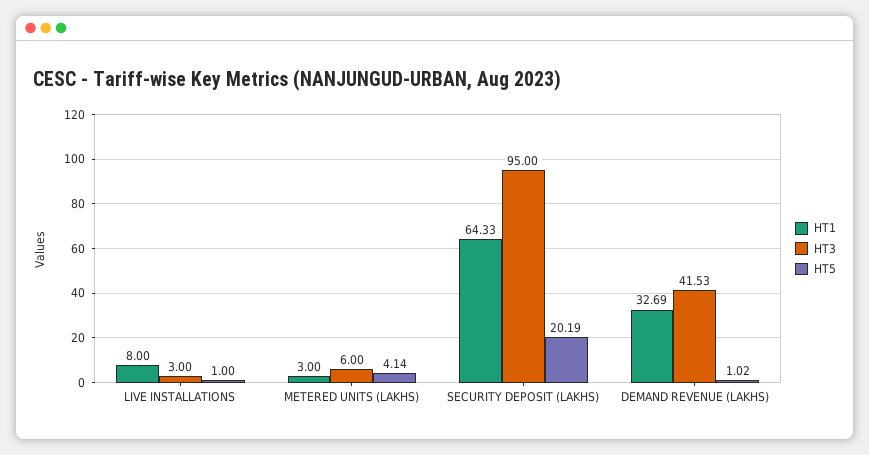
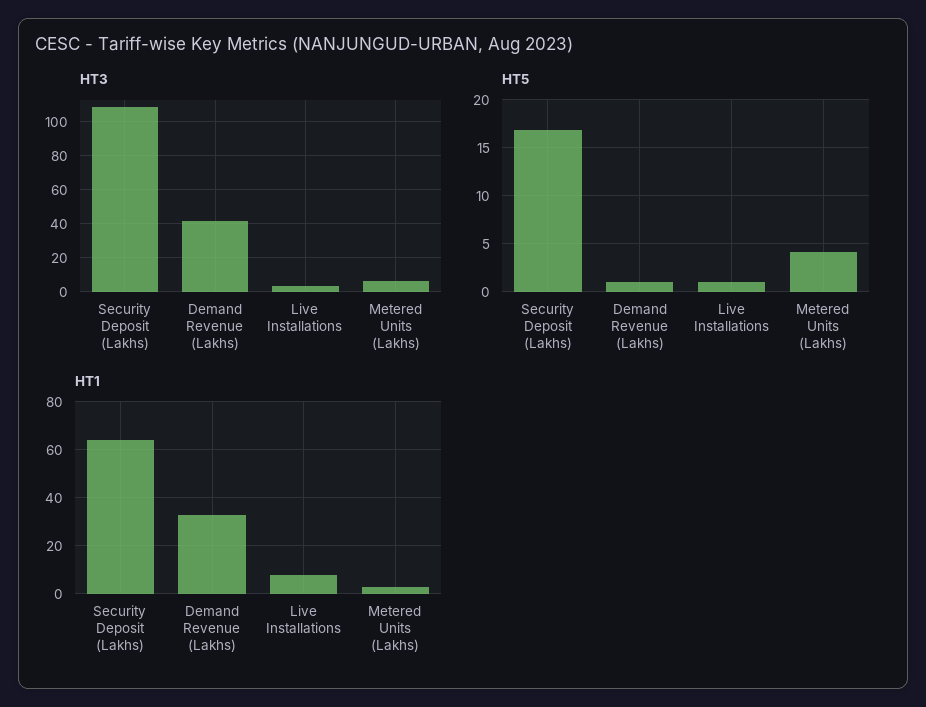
  {
    "HT1": {
      "LIVE INSTALLATIONS": 8,
      "METERED UNITS (LAKHS)": 3,
      "SECURITY DEPOSIT (LAKHS)": 64.33,
      "DEMAND REVENUE (LAKHS)": 32.69
    },
    "HT3": {
      "LIVE INSTALLATIONS": 3,
      "METERED UNITS (LAKHS)": 6,
-     "SECURITY DEPOSIT (LAKHS)": 95,
+     "SECURITY DEPOSIT (LAKHS)": 110,
      "DEMAND REVENUE (LAKHS)": 41.53
    },
    "HT5": {
      "LIVE INSTALLATIONS": 1,
      "METERED UNITS (LAKHS)": 4.14,
-     "SECURITY DEPOSIT (LAKHS)": 20.19,
+     "SECURITY DEPOSIT (LAKHS)": 17,
      "DEMAND REVENUE (LAKHS)": 1.02
    }
  }

